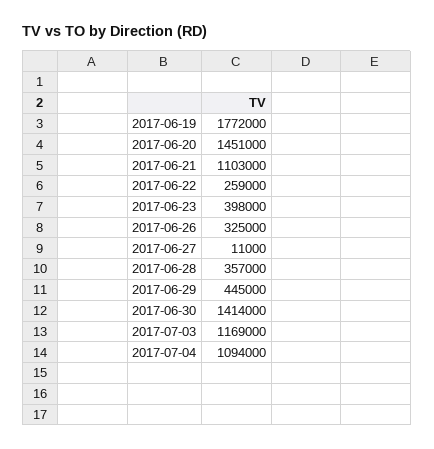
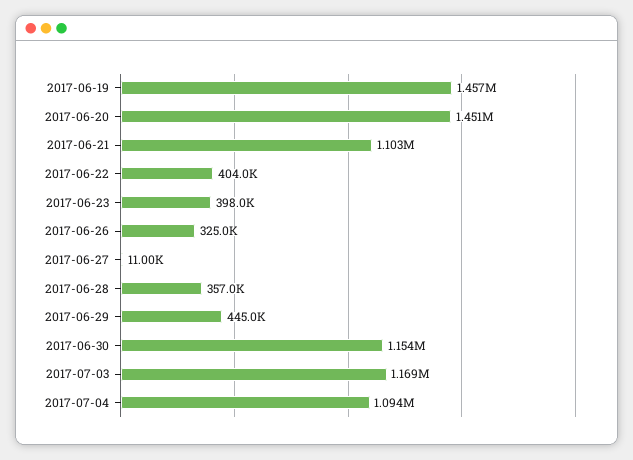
  {
-   "2017-06-19": 1772000,
+   "2017-06-19": 1457000,
    "2017-06-20": 1451000,
    "2017-06-21": 1103000,
-   "2017-06-22": 259000,
+   "2017-06-22": 404000,
    "2017-06-23": 398000,
    "2017-06-26": 325000,
    "2017-06-27": 11000,
    "2017-06-28": 357000,
    "2017-06-29": 445000,
-   "2017-06-30": 1414000,
+   "2017-06-30": 1154000,
    "2017-07-03": 1169000,
    "2017-07-04": 1094000
  }

